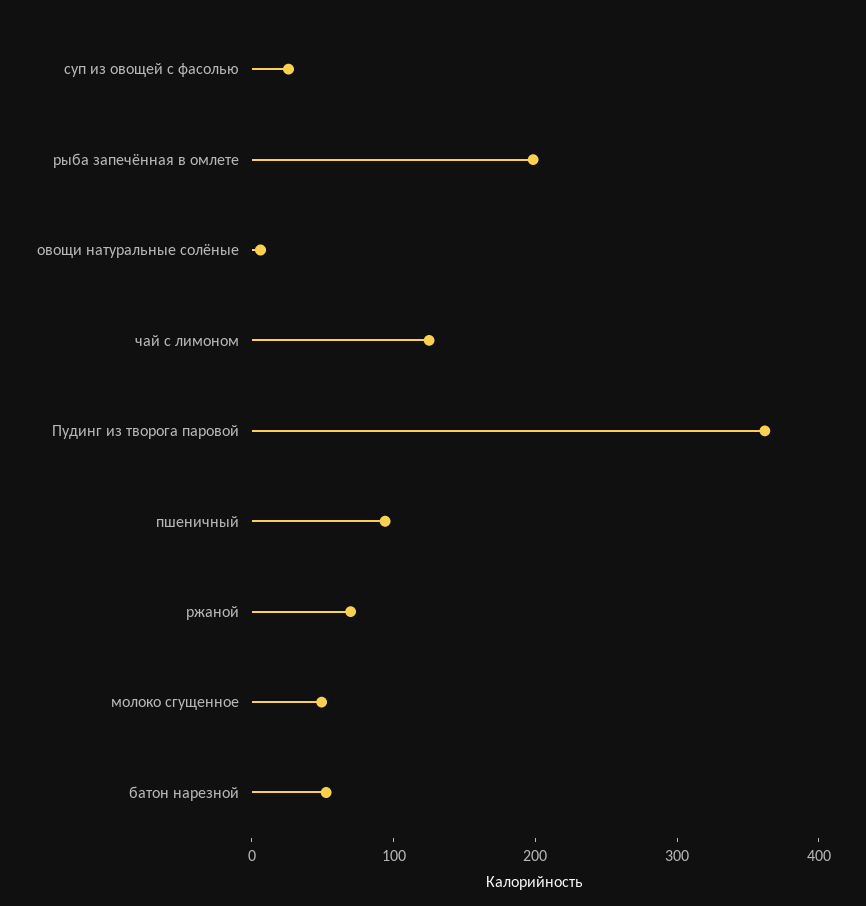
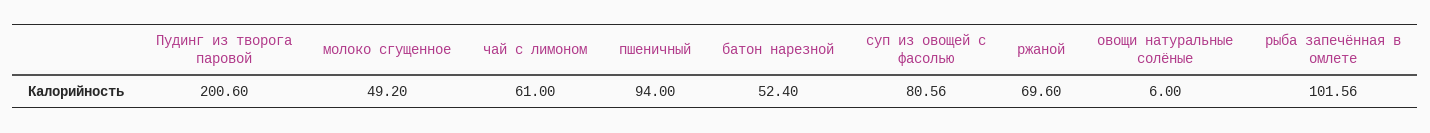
  {
-   "суп из овощей с фасолью": 20,
+   "суп из овощей с фасолью": 80.56,
-   "рыба запечённая в омлете": 200,
+   "рыба запечённая в омлете": 101.56,
    "овощи натуральные солёные": 6,
-   "чай с лимоном": 120,
+   "чай с лимоном": 61,
-   "Пудинг из творога паровой": 360,
+   "Пудинг из творога паровой": 200.6,
    "пшеничный": 94,
    "ржаной": 69.6,
    "молоко сгущенное": 49.2,
    "батон нарезной": 52.4
  }

